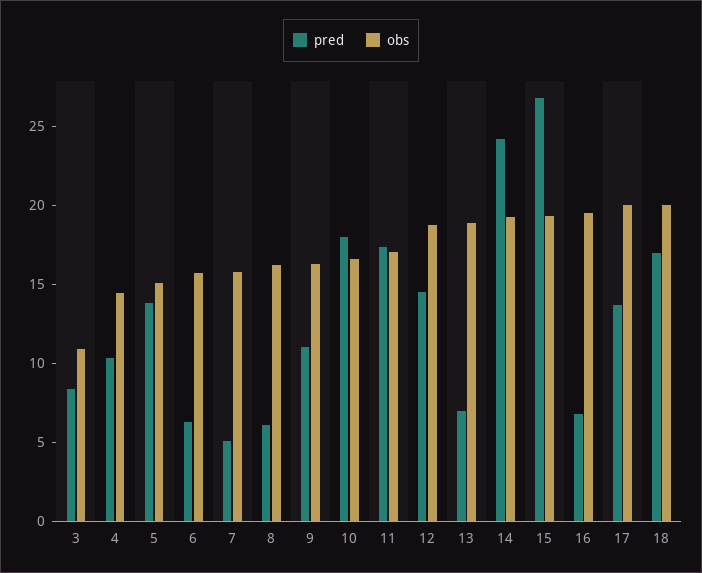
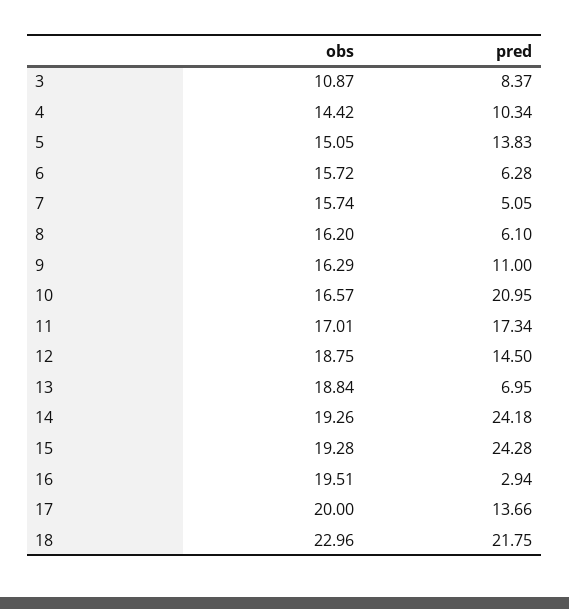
  {
    "pred": {
      "3": 8.37,
      "4": 10.34,
      "5": 13.83,
      "6": 6.28,
      "7": 5.05,
      "8": 6.1,
      "9": 11,
-     "10": 18,
+     "10": 20.95,
      "11": 17.34,
      "12": 14.5,
      "13": 6.95,
      "14": 24.18,
-     "15": 27,
+     "15": 24.28,
-     "16": 7,
+     "16": 2.94,
      "17": 13.66,
-     "18": 17
+     "18": 21.75
    },
    "obs": {
      "3": 10.87,
      "4": 14.42,
      "5": 15.05,
      "6": 15.72,
      "7": 15.74,
      "8": 16.2,
      "9": 16.29,
      "10": 16.57,
      "11": 17.01,
      "12": 18.75,
      "13": 18.84,
      "14": 19.26,
      "15": 19.28,
      "16": 19.51,
      "17": 20,
-     "18": 20
+     "18": 22.96
    }
  }

